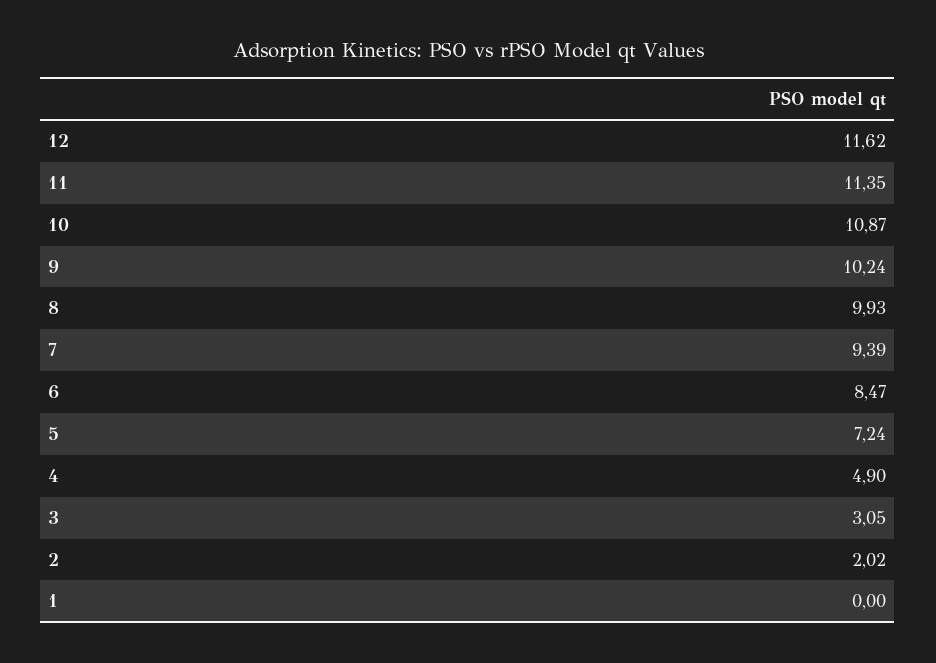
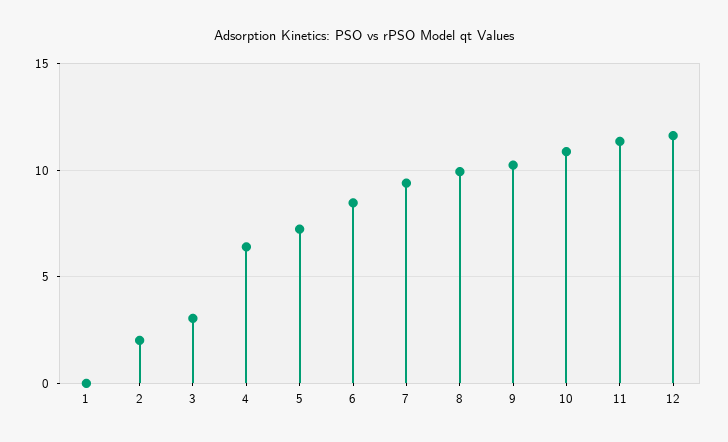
  {
    "12": 11.62,
    "11": 11.35,
    "10": 10.87,
    "9": 10.24,
    "8": 9.93,
    "7": 9.39,
    "6": 8.47,
    "5": 7.24,
-   "4": 4.9,
+   "4": 6.5,
    "3": 3.05,
    "2": 2.02,
    "1": 0
  }

